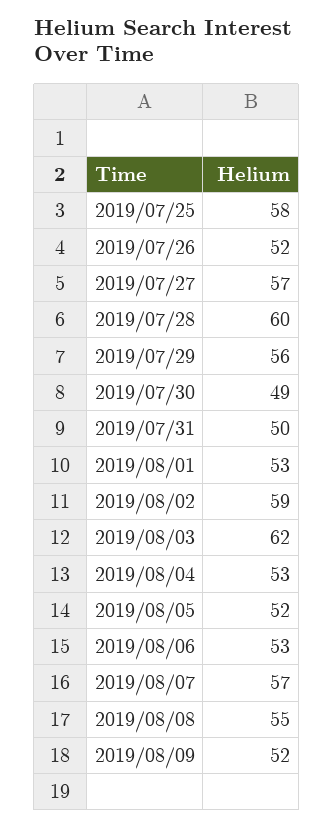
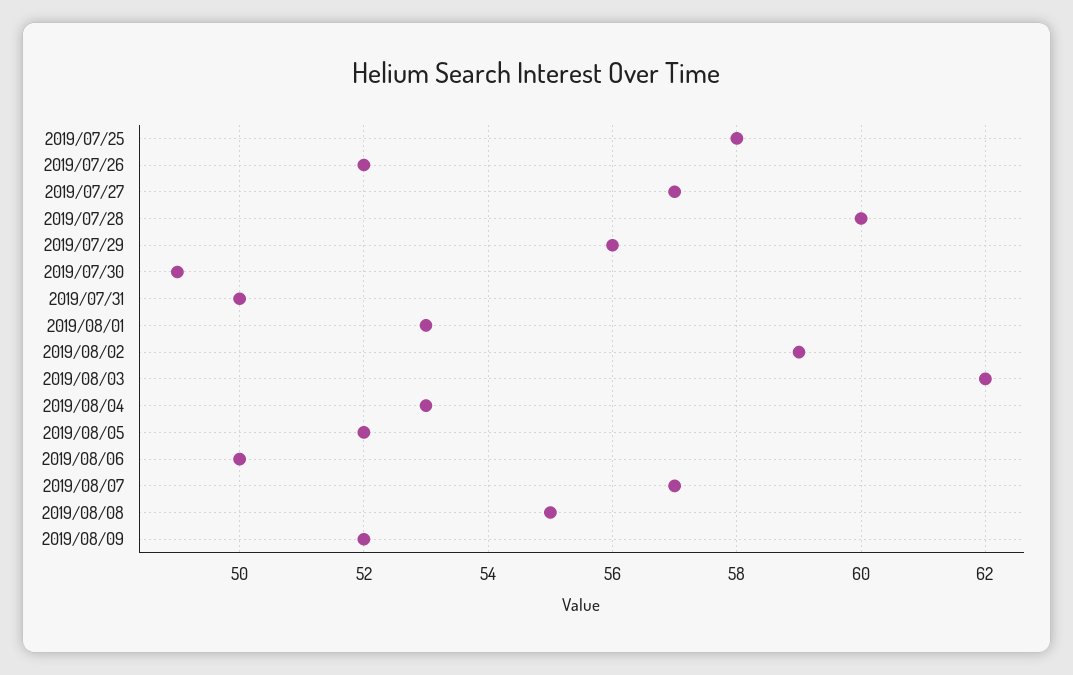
  {
    "2019/07/25": 58,
    "2019/07/26": 52,
    "2019/07/27": 57,
    "2019/07/28": 60,
    "2019/07/29": 56,
    "2019/07/30": 49,
    "2019/07/31": 50,
    "2019/08/01": 53,
    "2019/08/02": 59,
    "2019/08/03": 62,
    "2019/08/04": 53,
    "2019/08/05": 52,
-   "2019/08/06": 53,
+   "2019/08/06": 50,
    "2019/08/07": 57,
    "2019/08/08": 55,
    "2019/08/09": 52
  }

